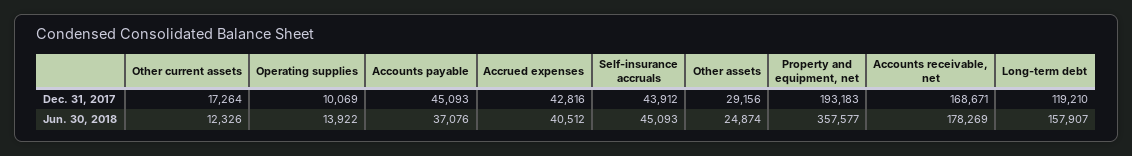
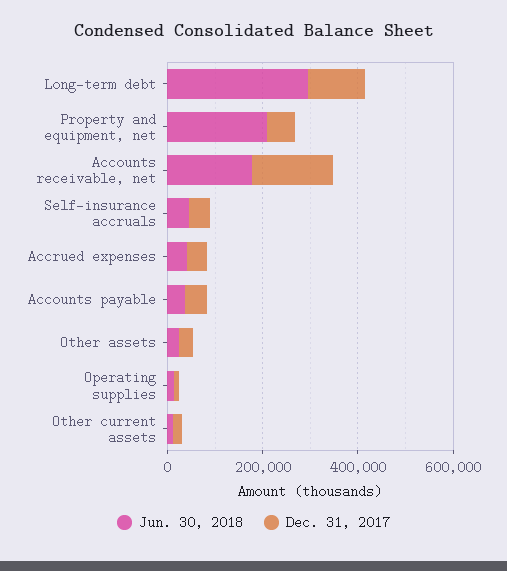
  {
    "Dec. 31, 2017": {
      "Other current assets": 17264,
      "Operating supplies": 10069,
      "Accounts payable": 45093,
      "Accrued expenses": 42816,
      "Self-insurance accruals": 43912,
      "Other assets": 29156,
-     "Property and equipment, net": 193183,
+     "Property and equipment, net": 50000,
      "Accounts receivable, net": 168671,
      "Long-term debt": 119210
    },
    "Jun. 30, 2018": {
      "Other current assets": 12326,
      "Operating supplies": 13922,
      "Accounts payable": 37076,
      "Accrued expenses": 40512,
      "Self-insurance accruals": 45093,
      "Other assets": 24874,
-     "Property and equipment, net": 357577,
+     "Property and equipment, net": 200000,
      "Accounts receivable, net": 178269,
-     "Long-term debt": 157907
+     "Long-term debt": 300000
    }
  }

